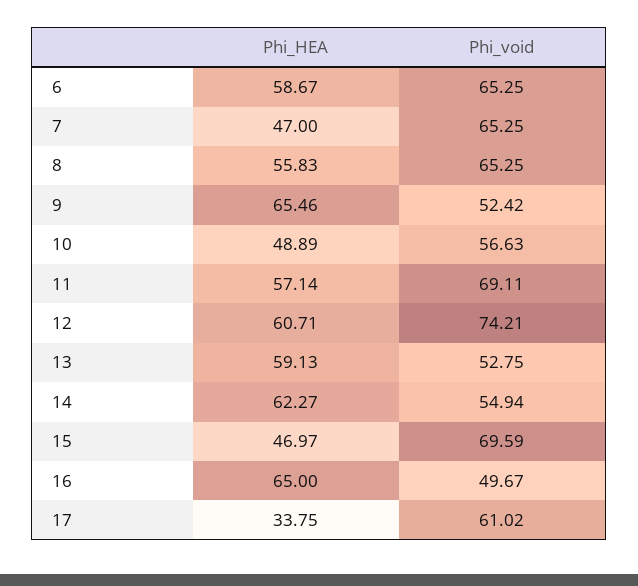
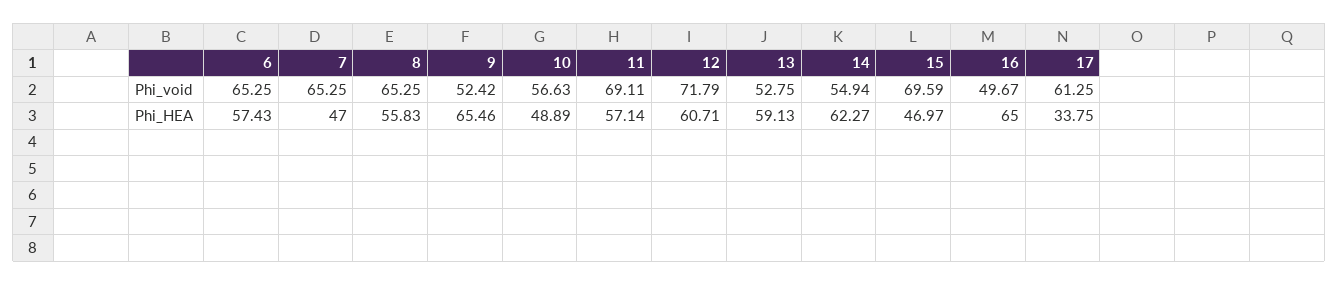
  {
    "Phi_HEA": {
-     "6": 58.67,
+     "6": 57.43,
      "7": 47,
      "8": 55.83,
      "9": 65.46,
      "10": 48.89,
      "11": 57.14,
      "12": 60.71,
      "13": 59.13,
      "14": 62.27,
      "15": 46.97,
      "16": 65,
      "17": 33.75
    },
    "Phi_void": {
      "6": 65.25,
      "7": 65.25,
      "8": 65.25,
      "9": 52.42,
      "10": 56.63,
      "11": 69.11,
-     "12": 74.21,
+     "12": 71.79,
      "13": 52.75,
      "14": 54.94,
      "15": 69.59,
      "16": 49.67,
-     "17": 61.02
+     "17": 61.25
    }
  }

